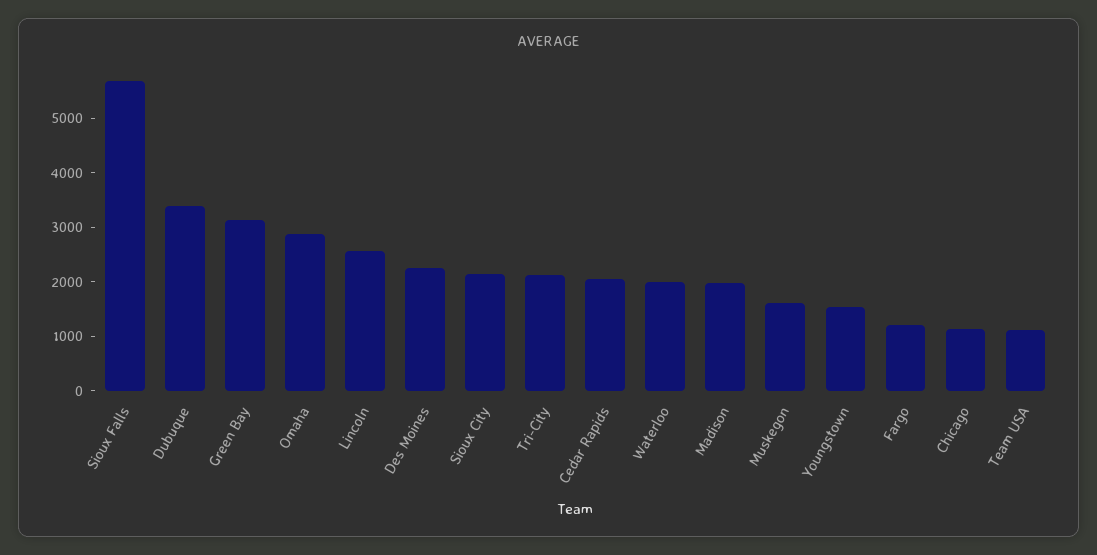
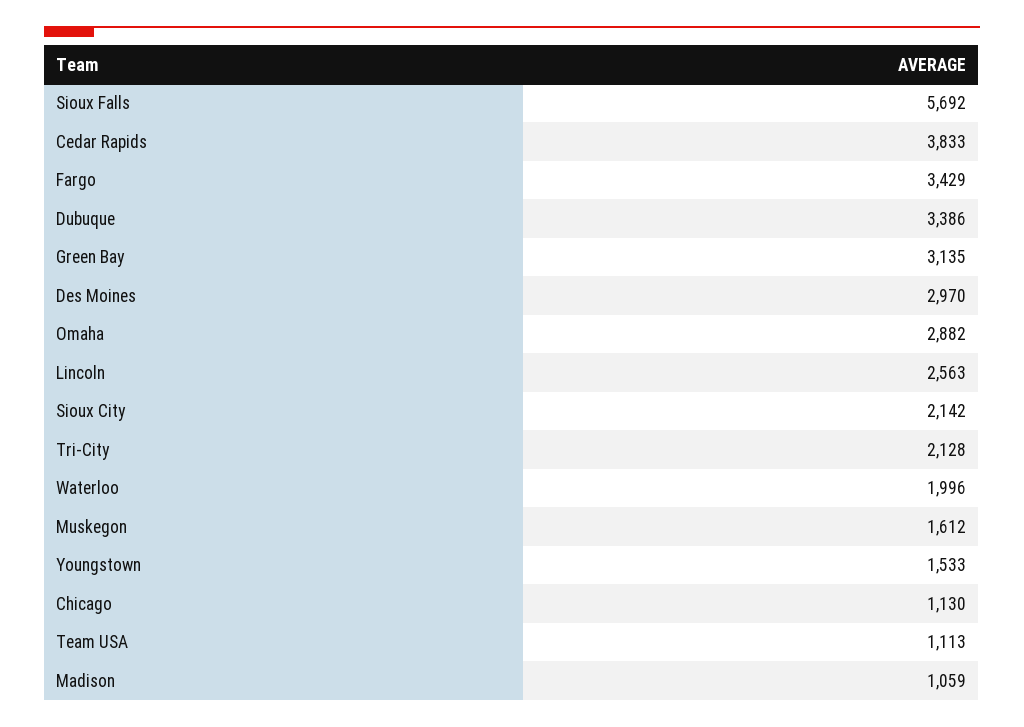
  {
    "Sioux Falls": 5692,
    "Dubuque": 3386,
    "Green Bay": 3135,
    "Omaha": 2882,
    "Lincoln": 2563,
-   "Des Moines": 2200,
+   "Des Moines": 2970,
    "Sioux City": 2142,
    "Tri-City": 2128,
-   "Cedar Rapids": 2000,
+   "Cedar Rapids": 3833,
    "Waterloo": 1996,
-   "Madison": 2000,
+   "Madison": 1059,
    "Muskegon": 1612,
    "Youngstown": 1533,
-   "Fargo": 1200,
+   "Fargo": 3429,
    "Chicago": 1130,
    "Team USA": 1113
  }

